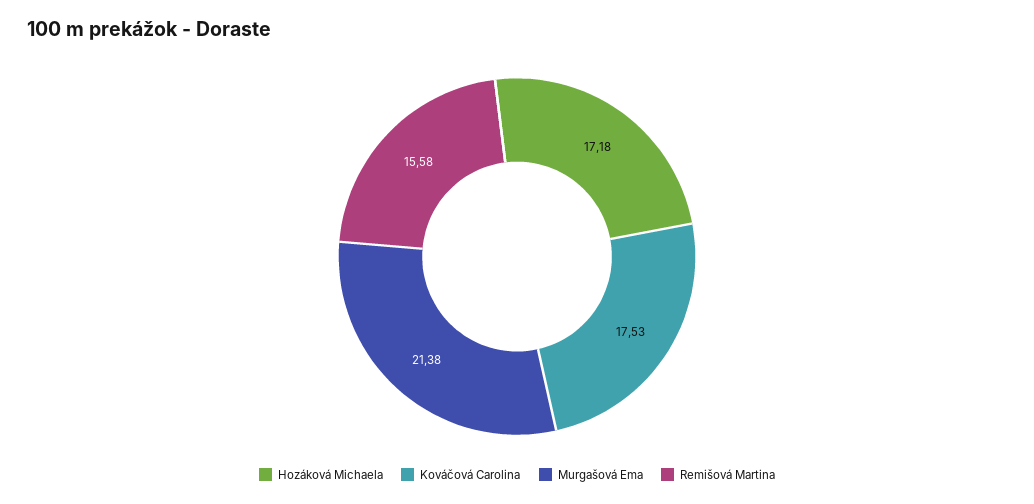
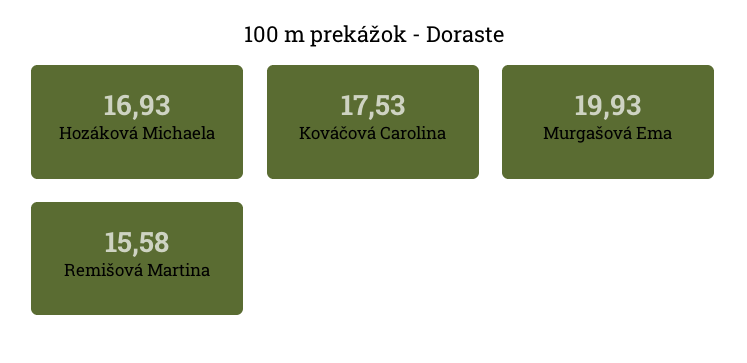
  {
-   "Hozáková Michaela": 17.18,
+   "Hozáková Michaela": 16.93,
    "Kováčová Carolina": 17.53,
-   "Murgašová Ema": 21.38,
+   "Murgašová Ema": 19.93,
    "Remišová Martina": 15.58
  }

